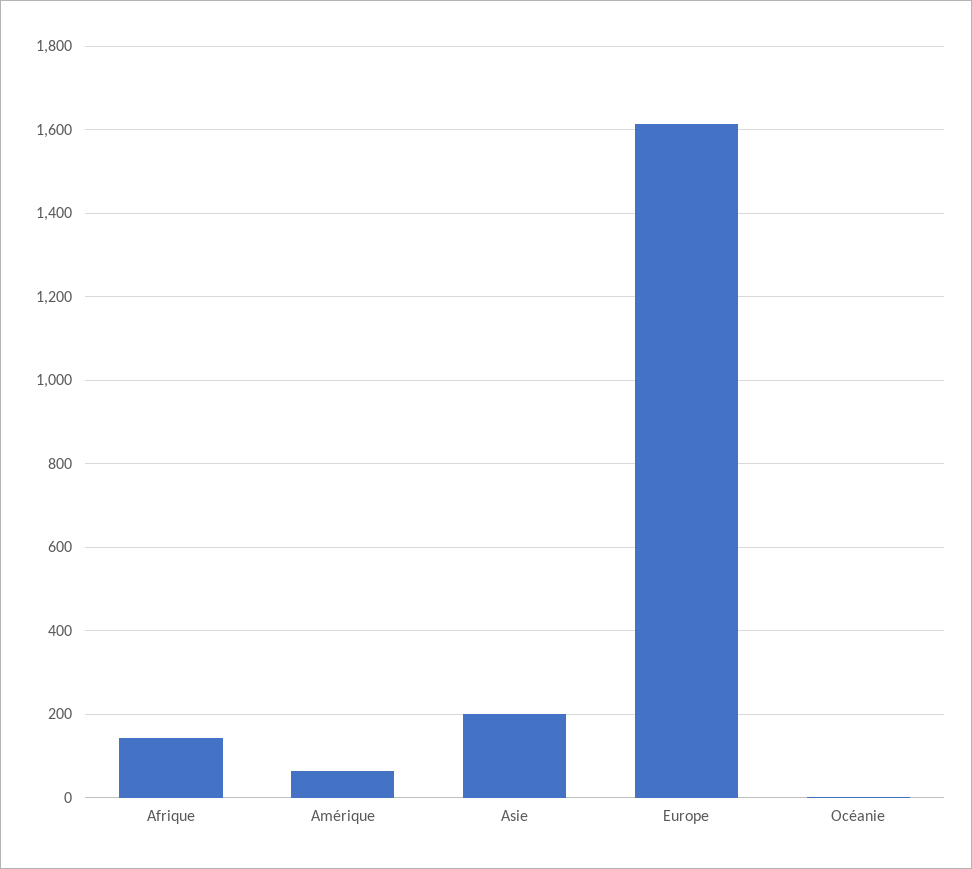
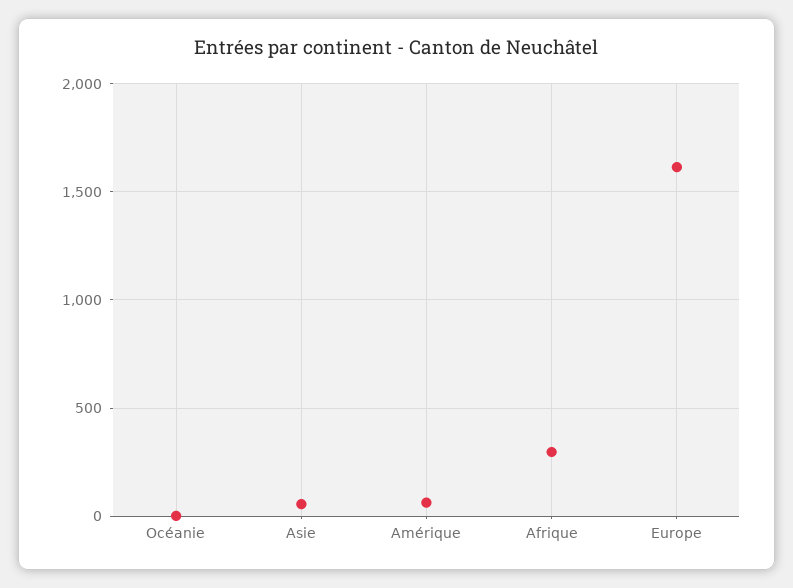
  {
-   "Afrique": 140,
+   "Afrique": 300,
    "Amérique": 60,
-   "Asie": 200,
+   "Asie": 50,
    "Europe": 1620,
    "Océanie": 0
  }

